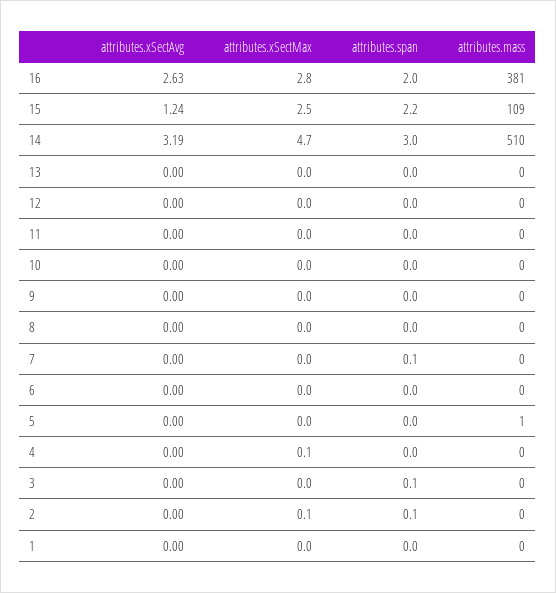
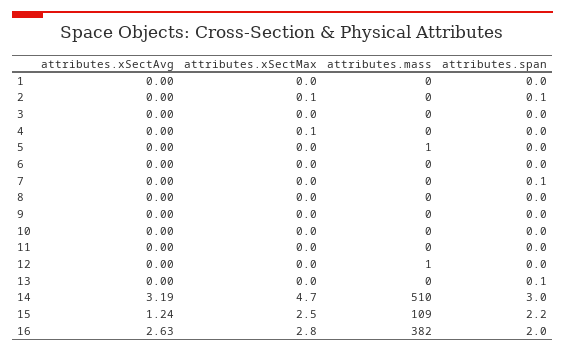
  {
    "attributes.xSectAvg": {
      "16": 2.63,
      "15": 1.24,
      "14": 3.19,
      "13": 0,
      "12": 0,
      "11": 0,
      "10": 0,
      "9": 0,
      "8": 0,
      "7": 0,
      "6": 0,
      "5": 0,
      "4": 0,
      "3": 0,
      "2": 0,
      "1": 0
    },
    "attributes.xSectMax": {
      "16": 2.8,
      "15": 2.5,
      "14": 4.7,
      "13": 0,
      "12": 0,
      "11": 0,
      "10": 0,
      "9": 0,
      "8": 0,
      "7": 0,
      "6": 0,
      "5": 0,
      "4": 0.1,
      "3": 0,
      "2": 0.1,
      "1": 0
    },
    "attributes.span": {
      "16": 2,
      "15": 2.2,
      "14": 3,
-     "13": 0,
+     "13": 0.1,
      "12": 0,
      "11": 0,
      "10": 0,
      "9": 0,
      "8": 0,
      "7": 0.1,
      "6": 0,
      "5": 0,
      "4": 0,
-     "3": 0.1,
+     "3": 0,
      "2": 0.1,
      "1": 0
    },
    "attributes.mass": {
-     "16": 381,
+     "16": 382,
      "15": 109,
      "14": 510,
      "13": 0,
-     "12": 0,
+     "12": 1,
      "11": 0,
      "10": 0,
      "9": 0,
      "8": 0,
      "7": 0,
      "6": 0,
      "5": 1,
      "4": 0,
      "3": 0,
      "2": 0,
      "1": 0
    }
  }

